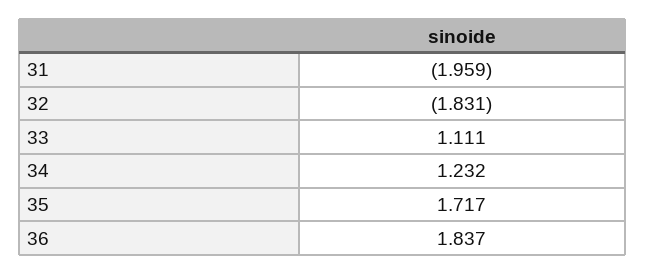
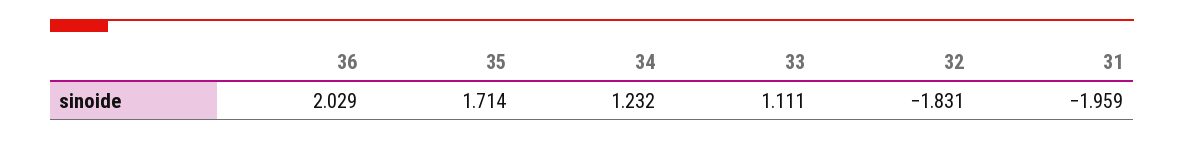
  {
    "31": -1.959,
    "32": -1.831,
    "33": 1.111,
    "34": 1.232,
-   "35": 1.717,
+   "35": 1.714,
-   "36": 1.837
+   "36": 2.029
  }

